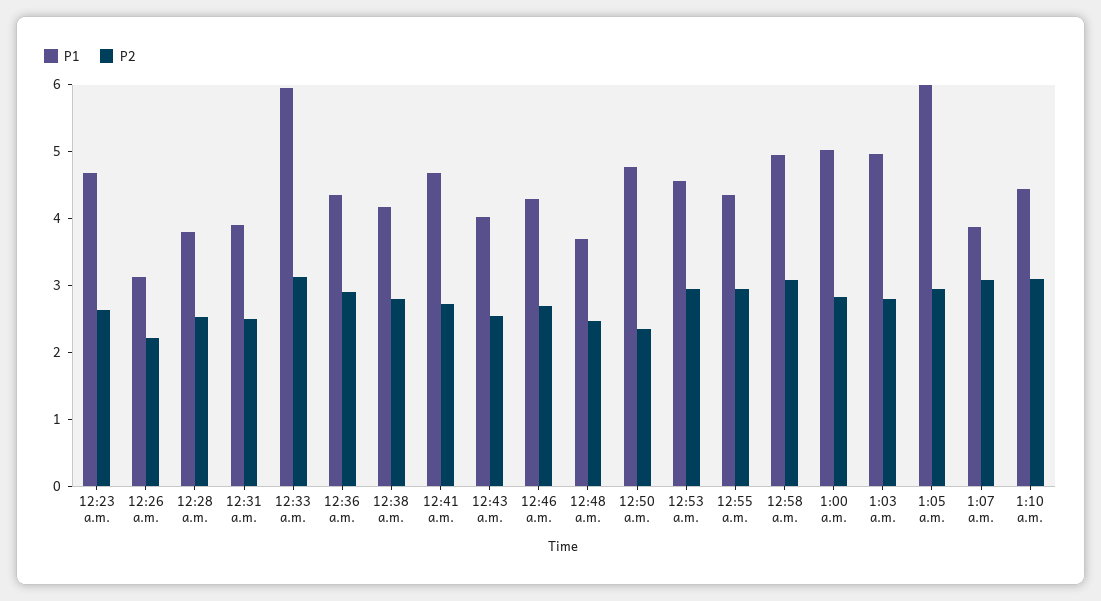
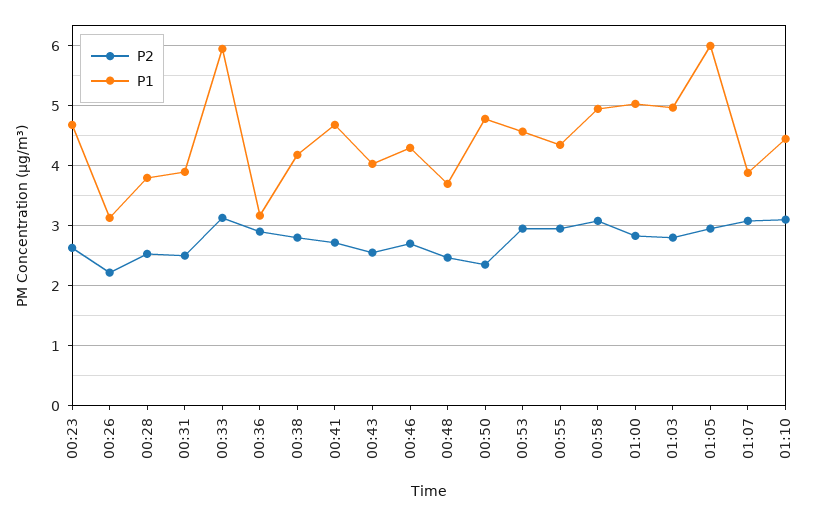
  {
    "P1": {
      "12:23 a.m.": 4.6,
      "12:26 a.m.": 3.2,
      "12:28 a.m.": 3.8,
      "12:31 a.m.": 4,
      "12:33 a.m.": 6,
-     "12:36 a.m.": 4.4,
+     "12:36 a.m.": 3.2,
      "12:38 a.m.": 4.2,
      "12:41 a.m.": 4.6,
      "12:43 a.m.": 4,
      "12:46 a.m.": 4.4,
      "12:48 a.m.": 3.8,
      "12:50 a.m.": 4.8,
      "12:53 a.m.": 4.6,
      "12:55 a.m.": 4.4,
      "12:58 a.m.": 5,
      "1:00 a.m.": 5,
      "1:03 a.m.": 5,
      "1:05 a.m.": 6,
      "1:07 a.m.": 3.8,
      "1:10 a.m.": 4.4
    },
    "P2": {
      "12:23 a.m.": 2.6,
      "12:26 a.m.": 2.2,
      "12:28 a.m.": 2.6,
      "12:31 a.m.": 2.6,
      "12:33 a.m.": 3.2,
      "12:36 a.m.": 3,
      "12:38 a.m.": 2.8,
      "12:41 a.m.": 2.8,
      "12:43 a.m.": 2.6,
      "12:46 a.m.": 2.8,
      "12:48 a.m.": 2.4,
      "12:50 a.m.": 2.4,
      "12:53 a.m.": 3,
      "12:55 a.m.": 3,
      "12:58 a.m.": 3,
      "1:00 a.m.": 2.8,
      "1:03 a.m.": 2.8,
      "1:05 a.m.": 3,
      "1:07 a.m.": 3,
      "1:10 a.m.": 3.2
    }
  }

